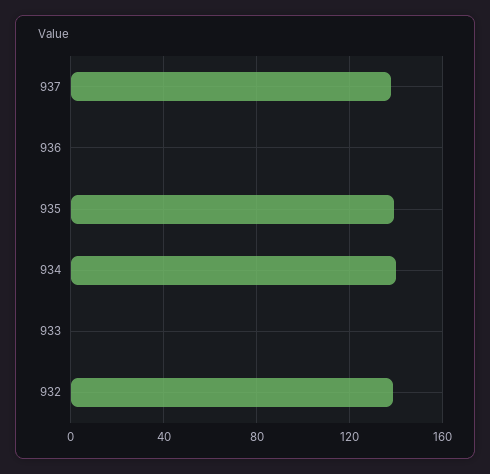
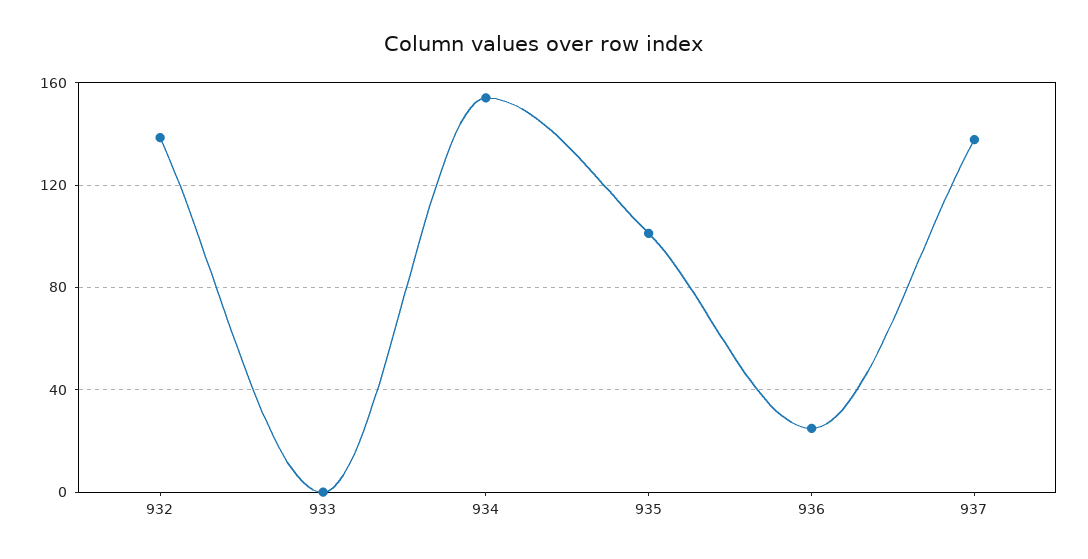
  {
    "937": 140,
-   "936": 0,
+   "936": 25,
-   "935": 140,
+   "935": 100,
-   "934": 140,
+   "934": 155,
    "933": 0,
    "932": 140
  }

